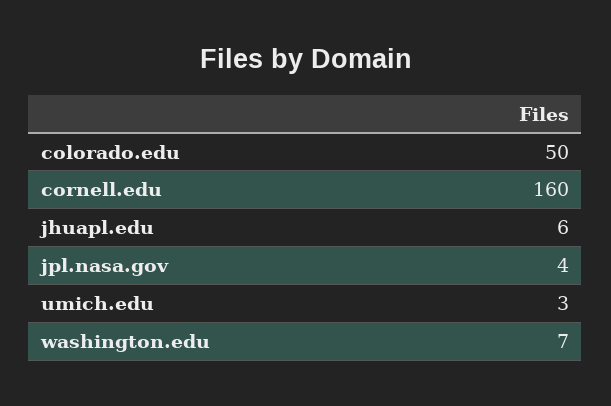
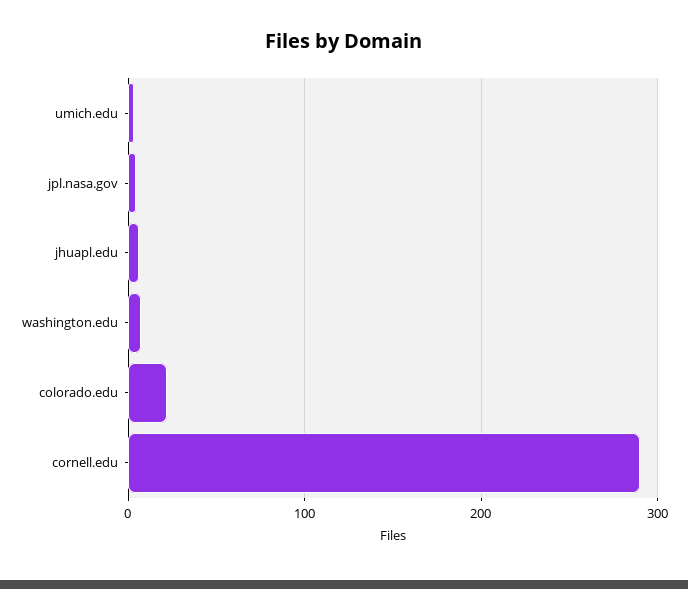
  {
-   "colorado.edu": 50,
+   "colorado.edu": 20,
-   "cornell.edu": 160,
+   "cornell.edu": 290,
    "jhuapl.edu": 6,
    "jpl.nasa.gov": 4,
    "umich.edu": 3,
    "washington.edu": 7
  }

